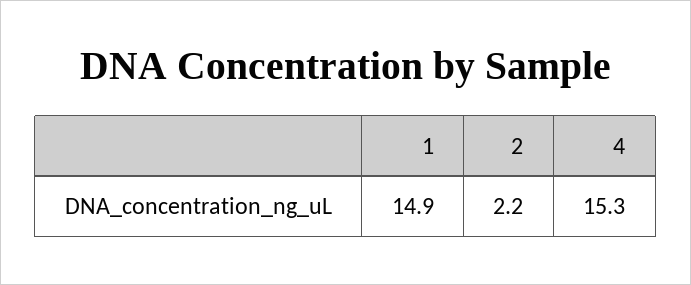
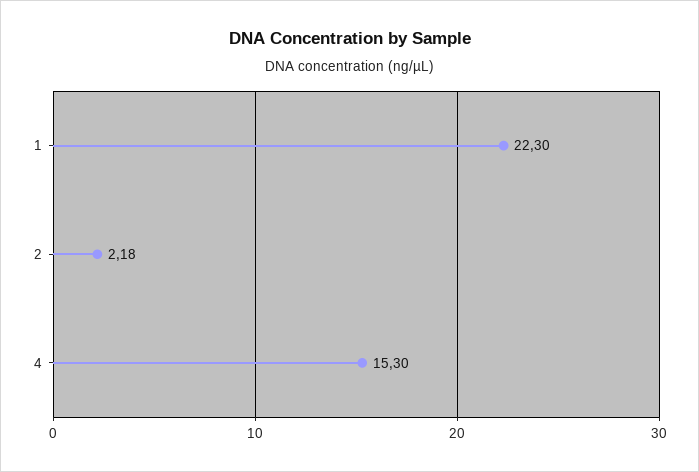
  {
-   "1": 14.9,
+   "1": 22.3,
    "2": 2.18,
    "4": 15.3
  }

